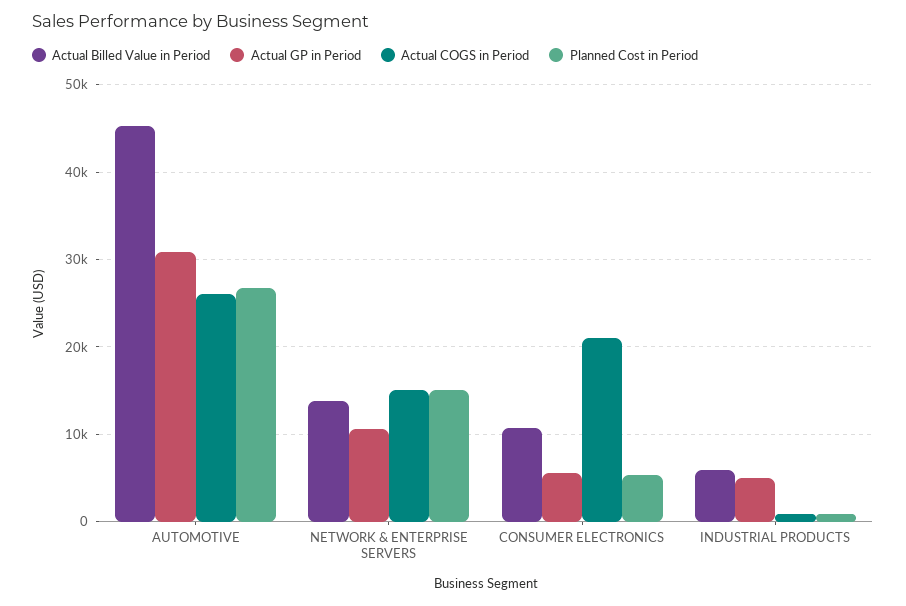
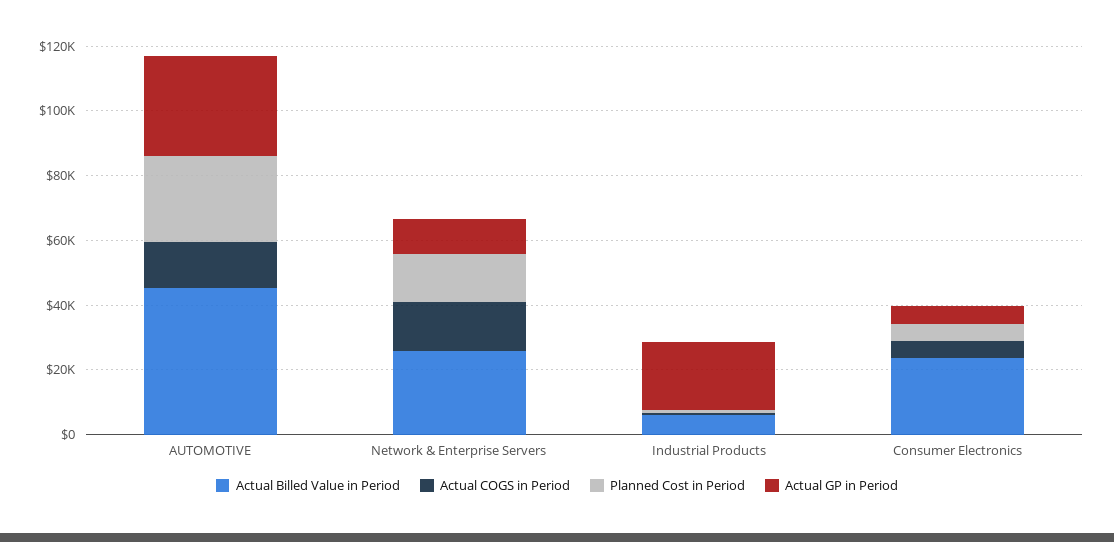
  {
    "Actual Billed Value in Period": {
      "AUTOMOTIVE": 45000,
-     "NETWORK & ENTERPRISE SERVERS": 14000,
+     "NETWORK & ENTERPRISE SERVERS": 25000,
-     "CONSUMER ELECTRONICS": 11000,
+     "CONSUMER ELECTRONICS": 25000,
      "INDUSTRIAL PRODUCTS": 6000
    },
    "Actual GP in Period": {
      "AUTOMOTIVE": 31000,
      "NETWORK & ENTERPRISE SERVERS": 11000,
      "CONSUMER ELECTRONICS": 6000,
-     "INDUSTRIAL PRODUCTS": 5000
+     "INDUSTRIAL PRODUCTS": 20000
    },
    "Actual COGS in Period": {
-     "AUTOMOTIVE": 26000,
+     "AUTOMOTIVE": 15000,
      "NETWORK & ENTERPRISE SERVERS": 15000,
-     "CONSUMER ELECTRONICS": 21000,
+     "CONSUMER ELECTRONICS": 5000,
      "INDUSTRIAL PRODUCTS": 1000
    },
    "Planned Cost in Period": {
      "AUTOMOTIVE": 27000,
      "NETWORK & ENTERPRISE SERVERS": 15000,
      "CONSUMER ELECTRONICS": 5000,
      "INDUSTRIAL PRODUCTS": 1000
    }
  }

